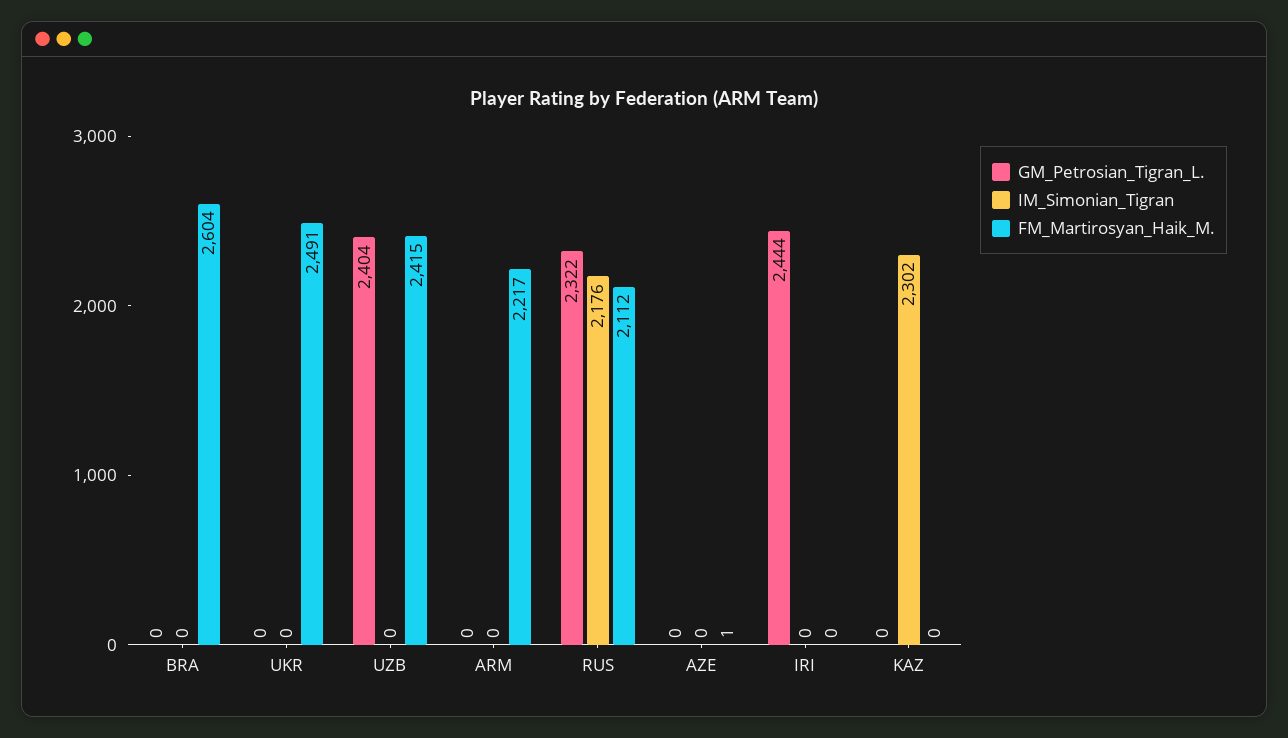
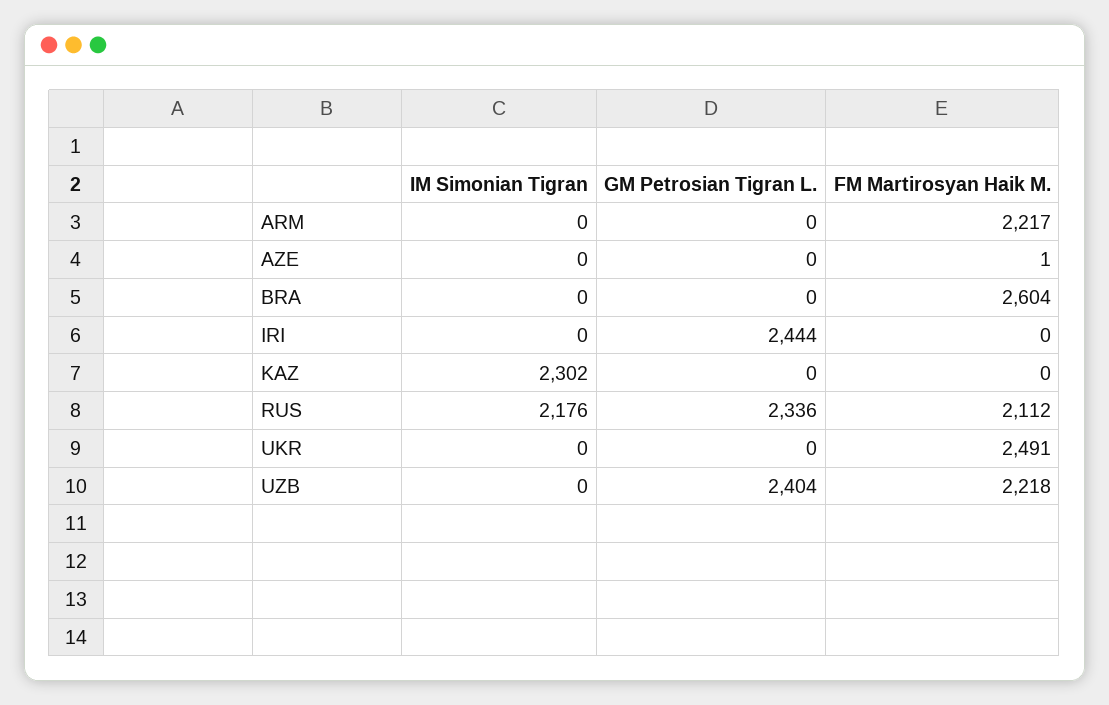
  {
    "GM_Petrosian_Tigran_L.": {
      "BRA": 0,
      "UKR": 0,
      "UZB": 2404,
      "ARM": 0,
-     "RUS": 2322,
+     "RUS": 2336,
      "AZE": 0,
      "IRI": 2444,
      "KAZ": 0
    },
    "IM_Simonian_Tigran": {
      "BRA": 0,
      "UKR": 0,
      "UZB": 0,
      "ARM": 0,
      "RUS": 2176,
      "AZE": 0,
      "IRI": 0,
      "KAZ": 2302
    },
    "FM_Martirosyan_Haik_M.": {
      "BRA": 2604,
      "UKR": 2491,
-     "UZB": 2415,
+     "UZB": 2218,
      "ARM": 2217,
      "RUS": 2112,
      "AZE": 1,
      "IRI": 0,
      "KAZ": 0
    }
  }

